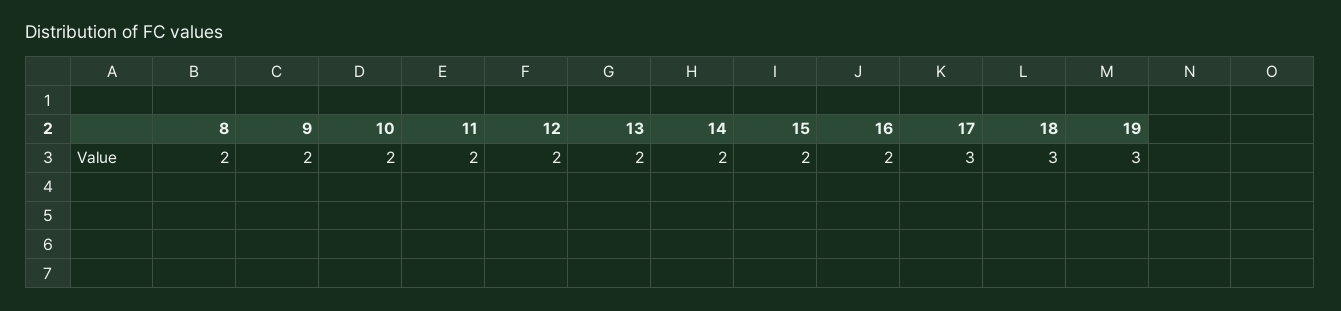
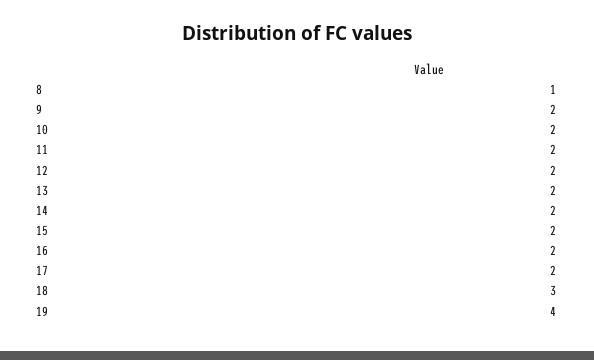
  {
-   "8": 2,
+   "8": 1,
    "9": 2,
    "10": 2,
    "11": 2,
    "12": 2,
    "13": 2,
    "14": 2,
    "15": 2,
    "16": 2,
-   "17": 3,
+   "17": 2,
    "18": 3,
-   "19": 3
+   "19": 4
  }

